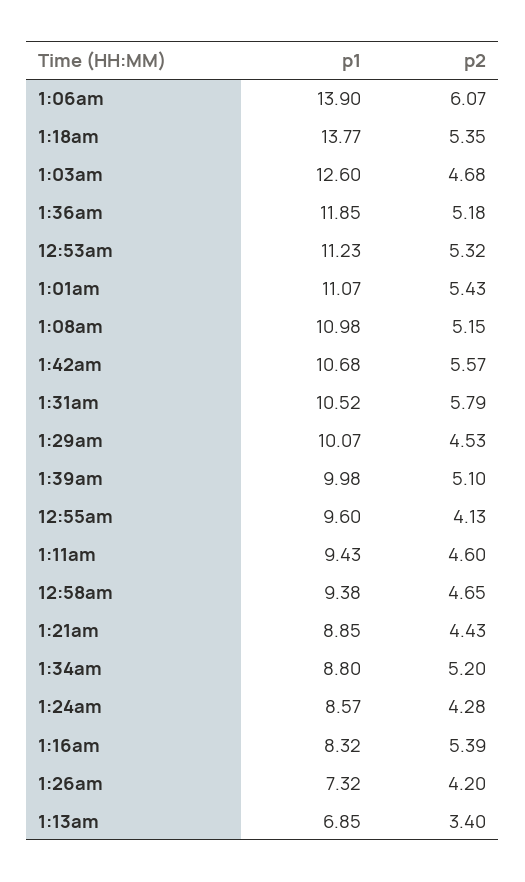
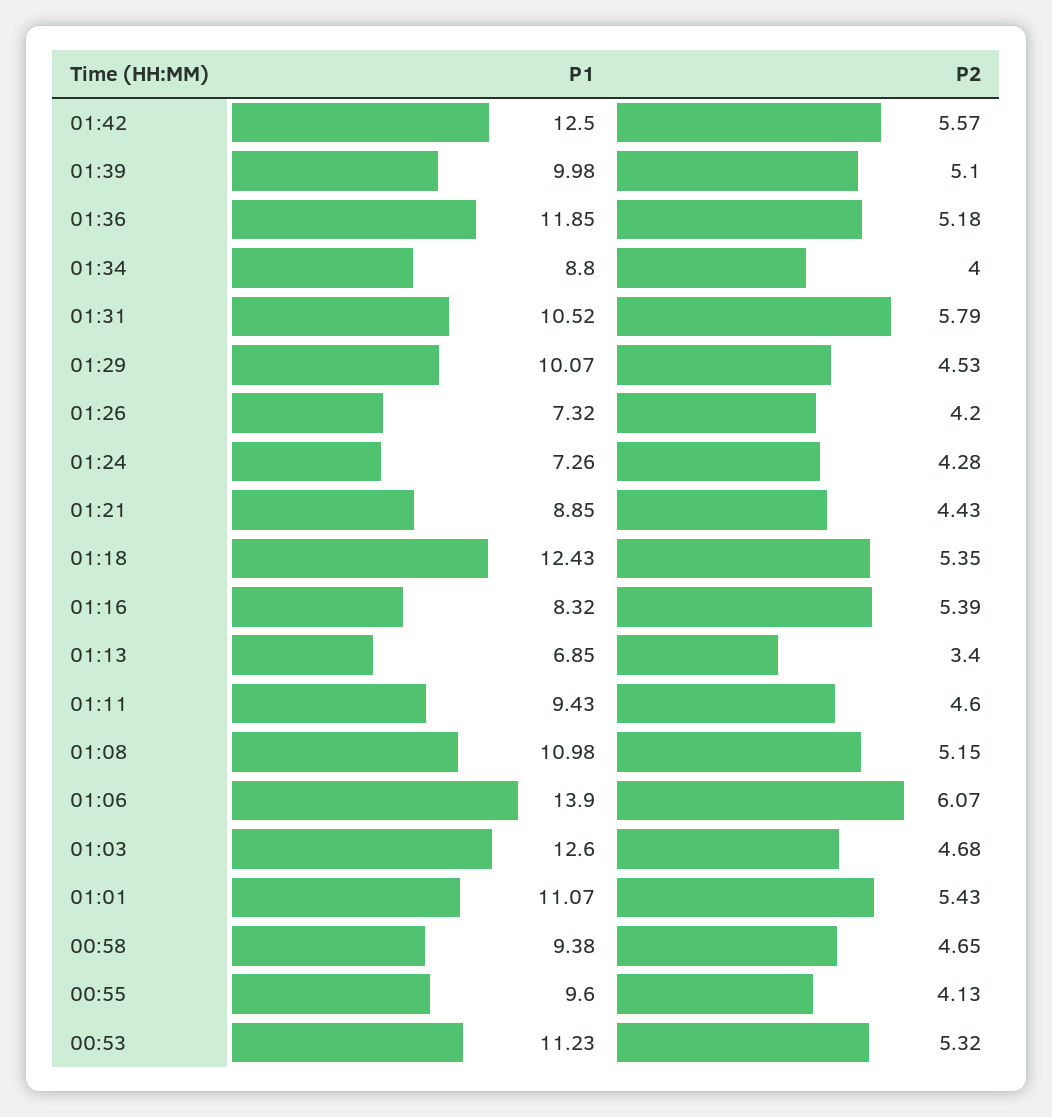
  {
    "p1": {
      "1:06am": 13.9,
-     "1:18am": 13.77,
+     "1:18am": 12.43,
      "1:03am": 12.6,
      "1:36am": 11.85,
      "12:53am": 11.23,
      "1:01am": 11.07,
      "1:08am": 10.98,
-     "1:42am": 10.68,
+     "1:42am": 12.5,
      "1:31am": 10.52,
      "1:29am": 10.07,
      "1:39am": 9.98,
      "12:55am": 9.6,
      "1:11am": 9.43,
      "12:58am": 9.38,
      "1:21am": 8.85,
      "1:34am": 8.8,
-     "1:24am": 8.57,
+     "1:24am": 7.26,
      "1:16am": 8.32,
      "1:26am": 7.32,
      "1:13am": 6.85
    },
    "p2": {
      "1:06am": 6.07,
      "1:18am": 5.35,
      "1:03am": 4.68,
      "1:36am": 5.18,
      "12:53am": 5.32,
      "1:01am": 5.43,
      "1:08am": 5.15,
      "1:42am": 5.57,
      "1:31am": 5.79,
      "1:29am": 4.53,
      "1:39am": 5.1,
      "12:55am": 4.13,
      "1:11am": 4.6,
      "12:58am": 4.65,
      "1:21am": 4.43,
-     "1:34am": 5.2,
+     "1:34am": 4,
      "1:24am": 4.28,
      "1:16am": 5.39,
      "1:26am": 4.2,
      "1:13am": 3.4
    }
  }

